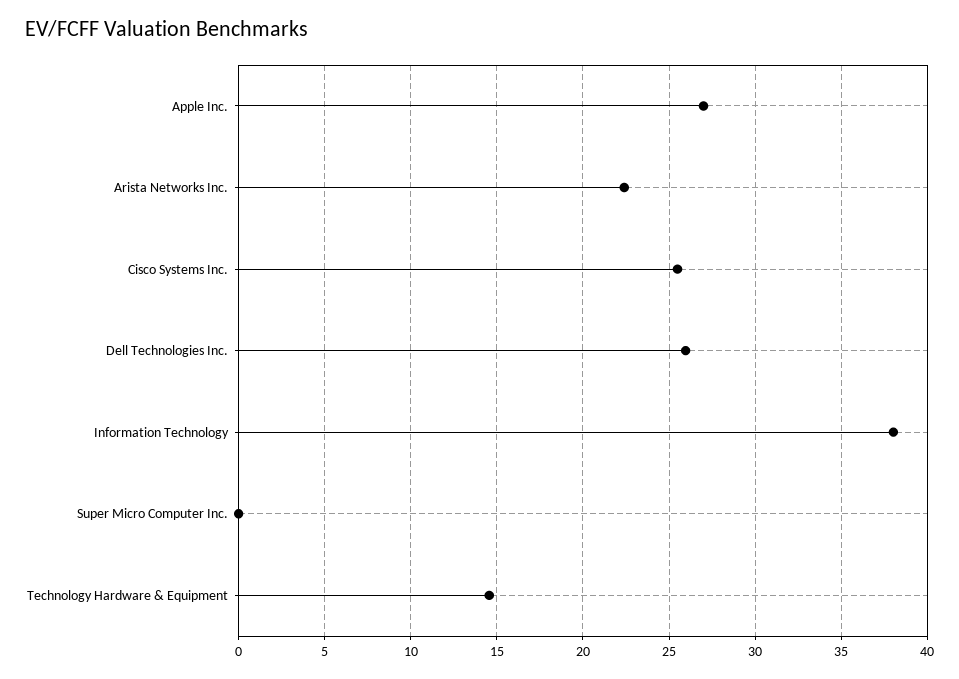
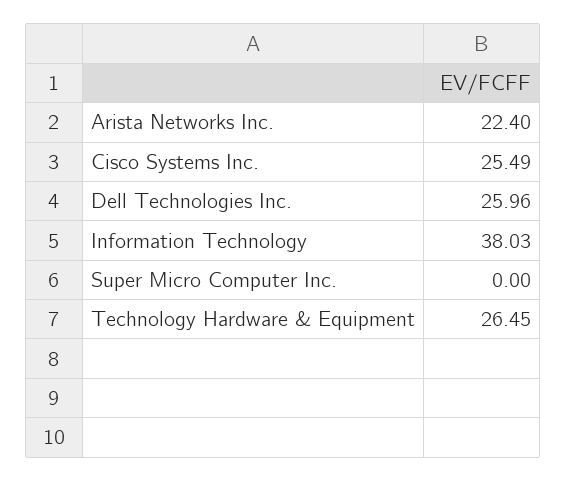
  {
-   "Apple Inc.": 27,
    "Arista Networks Inc.": 22.4,
    "Cisco Systems Inc.": 25.49,
    "Dell Technologies Inc.": 25.96,
    "Information Technology": 38.03,
    "Super Micro Computer Inc.": 0,
-   "Technology Hardware & Equipment": 14.5
+   "Technology Hardware & Equipment": 26.45
  }

